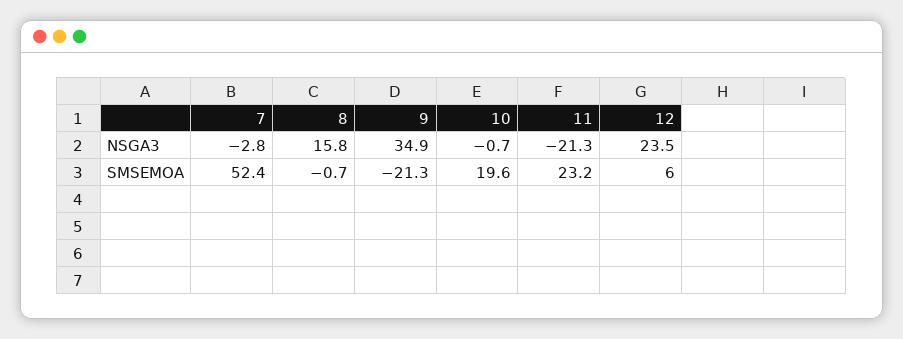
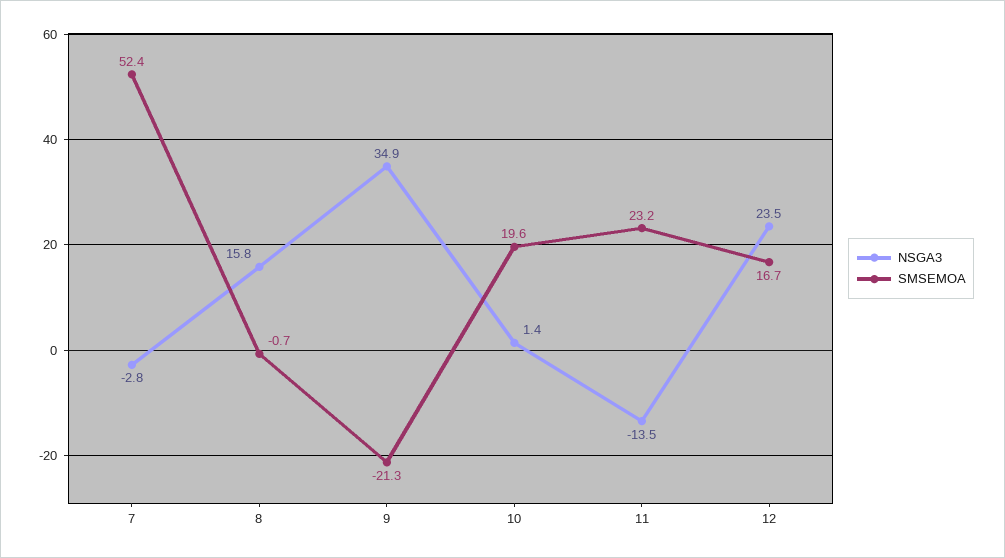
  {
    "NSGA3": {
      "7": -2.8,
      "8": 15.8,
      "9": 34.9,
-     "10": -0.7,
+     "10": 1.4,
-     "11": -21.3,
+     "11": -13.5,
      "12": 23.5
    },
    "SMSEMOA": {
      "7": 52.4,
      "8": -0.7,
      "9": -21.3,
      "10": 19.6,
      "11": 23.2,
-     "12": 6
+     "12": 16.7
    }
  }

